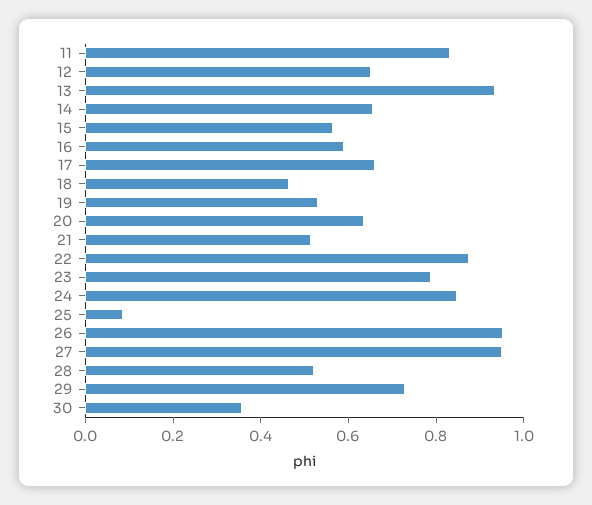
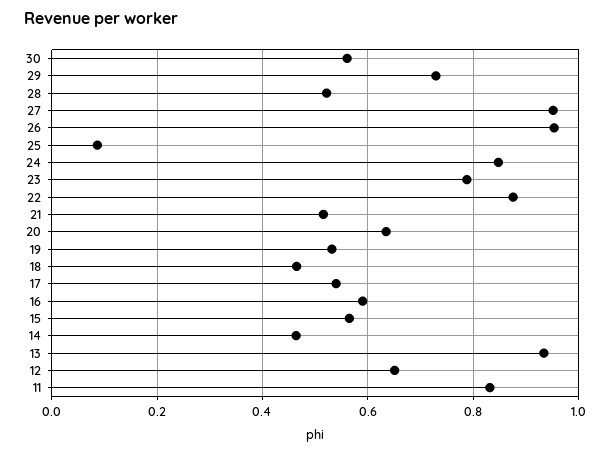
  {
    "11": 0.84,
    "12": 0.66,
    "13": 0.94,
-   "14": 0.65,
+   "14": 0.46,
    "15": 0.56,
    "16": 0.6,
-   "17": 0.65,
+   "17": 0.54,
    "18": 0.46,
    "19": 0.54,
    "20": 0.64,
    "21": 0.52,
    "22": 0.88,
    "23": 0.78,
    "24": 0.84,
    "25": 0.08,
    "26": 0.96,
    "27": 0.96,
    "28": 0.52,
    "29": 0.72,
-   "30": 0.35
+   "30": 0.56
  }

